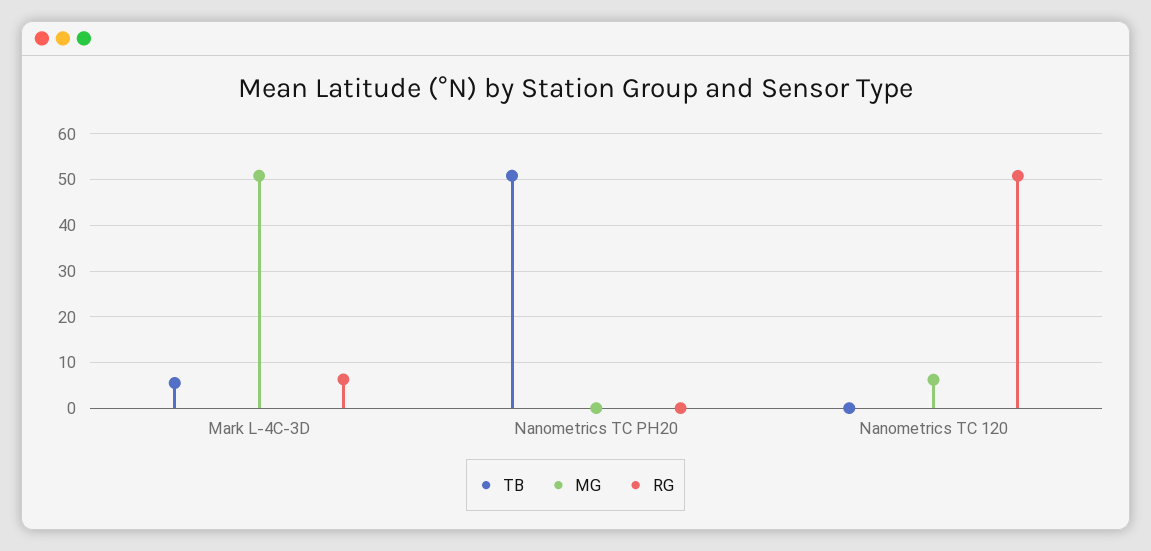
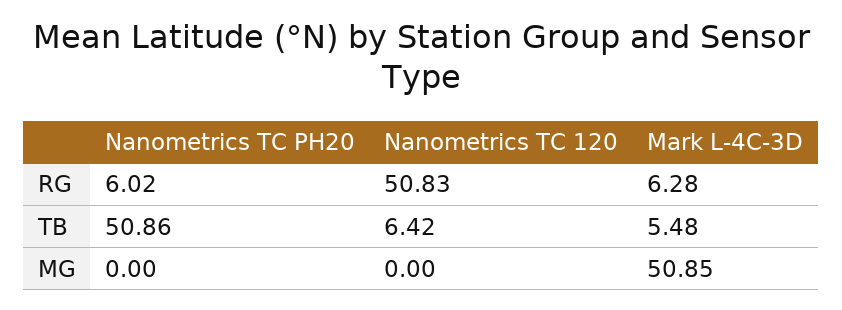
  {
    "TB": {
      "Mark L-4C-3D": 5.48,
      "Nanometrics TC PH20": 50.86,
-     "Nanometrics TC 120": 0
+     "Nanometrics TC 120": 6.42
    },
    "MG": {
      "Mark L-4C-3D": 50.85,
      "Nanometrics TC PH20": 0,
-     "Nanometrics TC 120": 6
+     "Nanometrics TC 120": 0
    },
    "RG": {
      "Mark L-4C-3D": 6.28,
-     "Nanometrics TC PH20": 0,
+     "Nanometrics TC PH20": 6.02,
      "Nanometrics TC 120": 50.83
    }
  }

